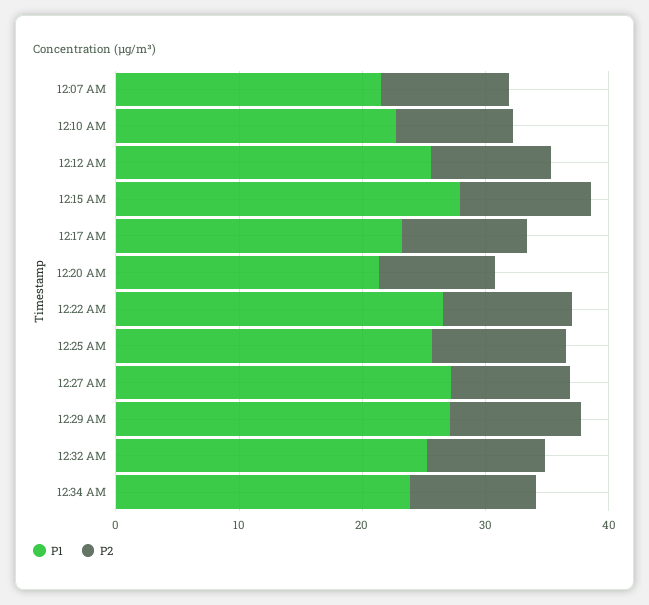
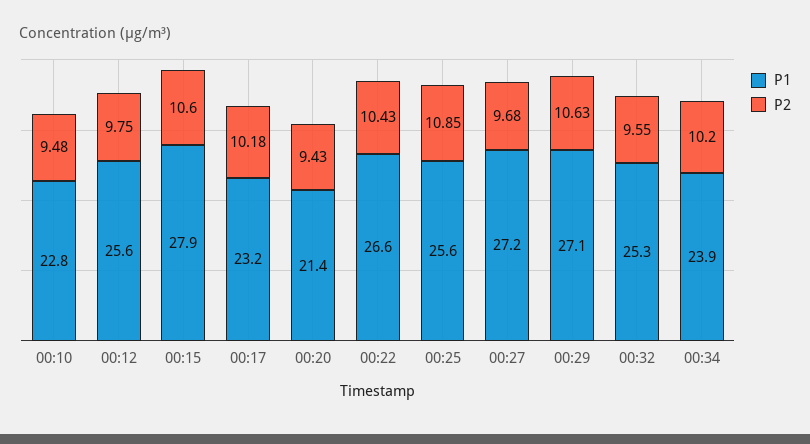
  {
    "P1": {
-     "12:07 AM": 22,
      "12:10 AM": 22.8,
      "12:12 AM": 25.6,
      "12:15 AM": 27.9,
      "12:17 AM": 23.2,
      "12:20 AM": 21.4,
      "12:22 AM": 26.6,
      "12:25 AM": 25.6,
      "12:27 AM": 27.2,
      "12:29 AM": 27.1,
      "12:32 AM": 25.3,
      "12:34 AM": 23.9
    },
    "P2": {
-     "12:07 AM": 10,
      "12:10 AM": 9.48,
      "12:12 AM": 9.75,
      "12:15 AM": 10.6,
      "12:17 AM": 10.18,
      "12:20 AM": 9.43,
      "12:22 AM": 10.43,
      "12:25 AM": 10.85,
      "12:27 AM": 9.68,
      "12:29 AM": 10.63,
      "12:32 AM": 9.55,
      "12:34 AM": 10.2
    }
  }

